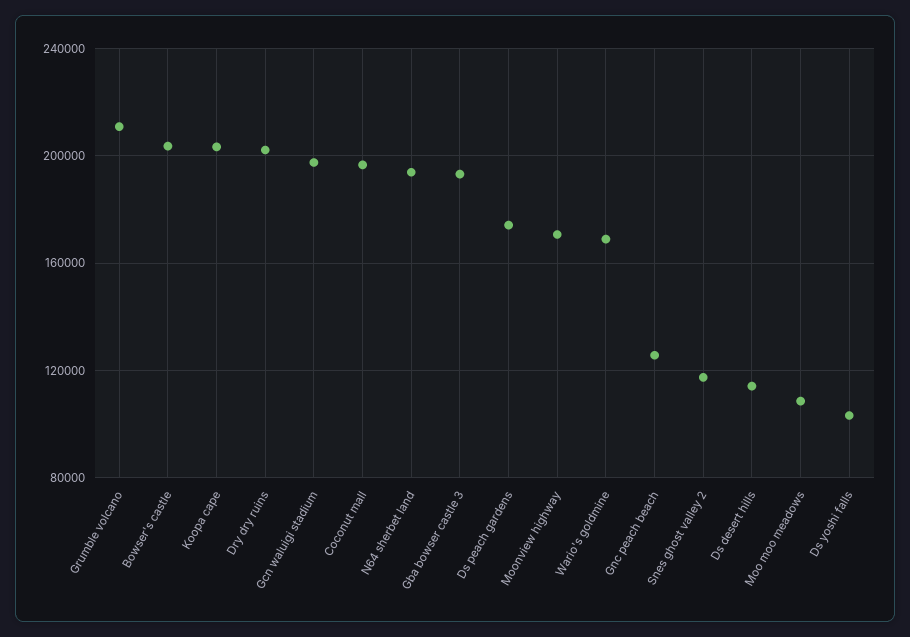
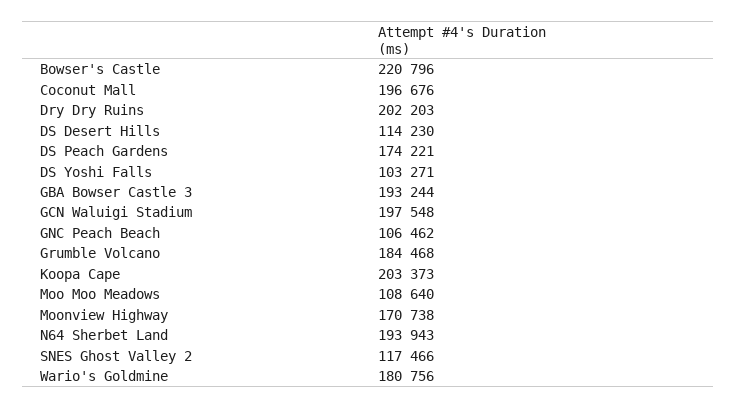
  {
-   "Grumble volcano": 210000,
+   "Grumble volcano": 184468,
-   "Bowser's castle": 205000,
+   "Bowser's castle": 220796,
    "Koopa cape": 203373,
    "Dry dry ruins": 202203,
    "Gcn waluigi stadium": 197548,
    "Coconut mall": 196676,
    "N64 sherbet land": 193943,
    "Gba bowser castle 3": 193244,
    "Ds peach gardens": 174221,
    "Moonview highway": 170738,
-   "Wario's goldmine": 170000,
+   "Wario's goldmine": 180756,
-   "Gnc peach beach": 125000,
+   "Gnc peach beach": 106462,
    "Snes ghost valley 2": 117466,
    "Ds desert hills": 114230,
    "Moo moo meadows": 108640,
    "Ds yoshi falls": 103271
  }

